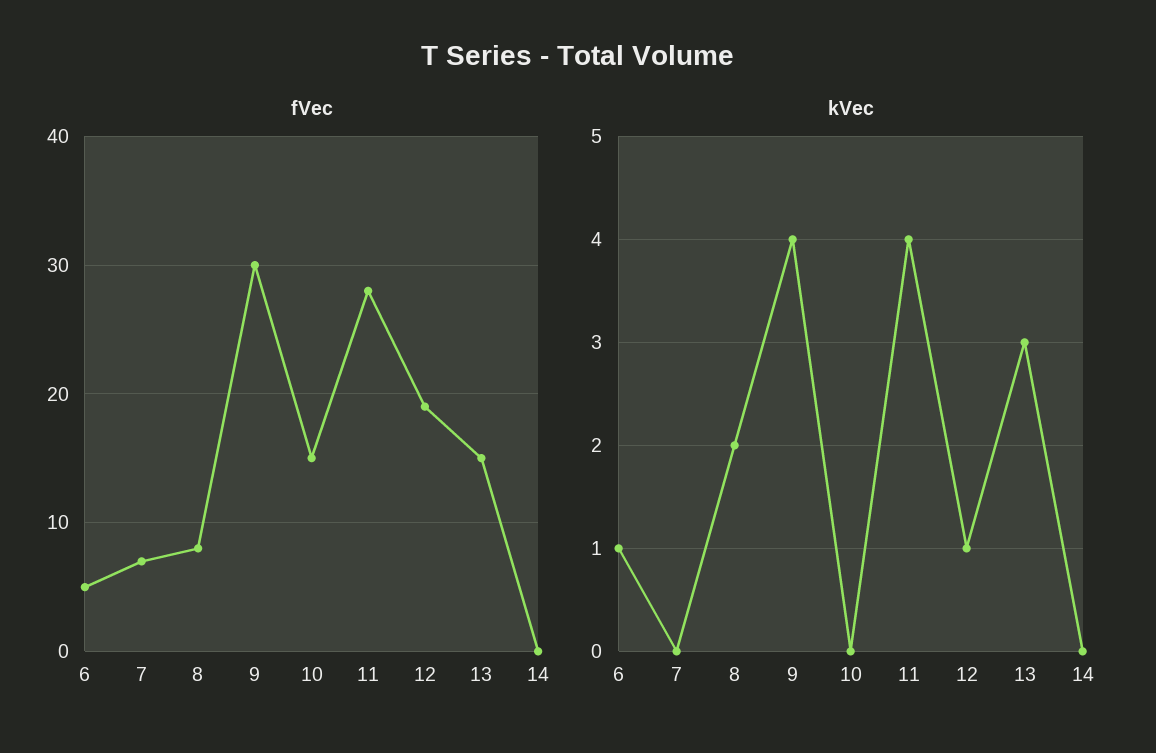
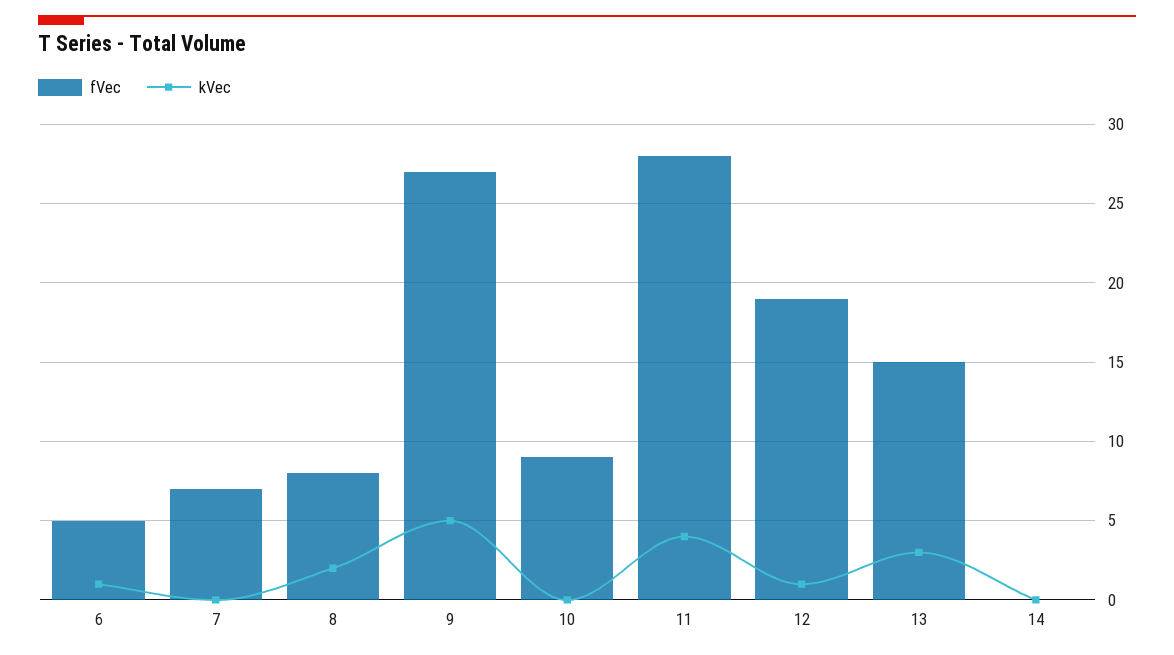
  {
    "fVec": {
      "6": 5,
      "7": 7,
      "8": 8,
-     "9": 30,
+     "9": 27,
-     "10": 15,
+     "10": 9,
      "11": 28,
      "12": 19,
      "13": 15,
      "14": 0
    },
    "kVec": {
      "6": 1,
      "7": 0,
      "8": 2,
-     "9": 4,
+     "9": 5,
      "10": 0,
      "11": 4,
      "12": 1,
      "13": 3,
      "14": 0
    }
  }

